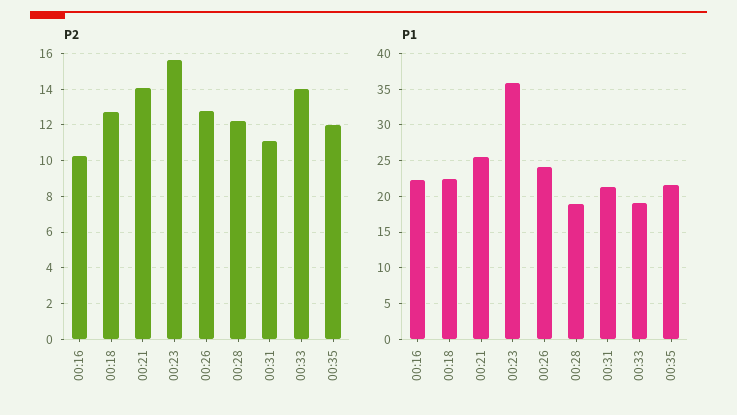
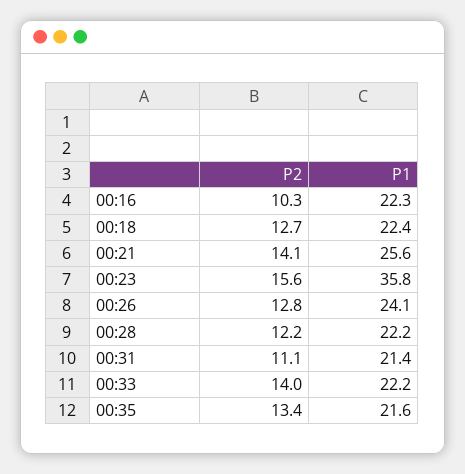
  {
    "P2": {
      "00:16": 10.3,
      "00:18": 12.7,
      "00:21": 14.1,
      "00:23": 15.6,
      "00:26": 12.8,
      "00:28": 12.2,
      "00:31": 11.1,
      "00:33": 14,
-     "00:35": 12
+     "00:35": 13.4
    },
    "P1": {
      "00:16": 22.3,
      "00:18": 22.4,
      "00:21": 25.6,
      "00:23": 35.8,
      "00:26": 24.1,
-     "00:28": 19,
+     "00:28": 22.2,
      "00:31": 21.4,
-     "00:33": 19,
+     "00:33": 22.2,
      "00:35": 21.6
    }
  }

